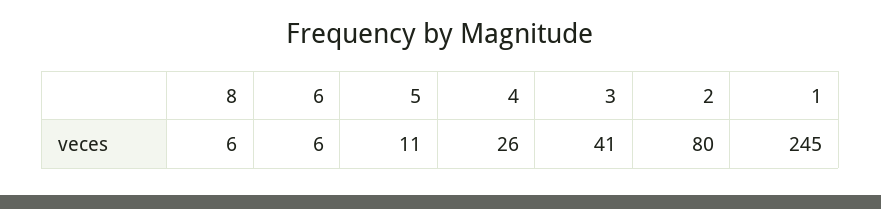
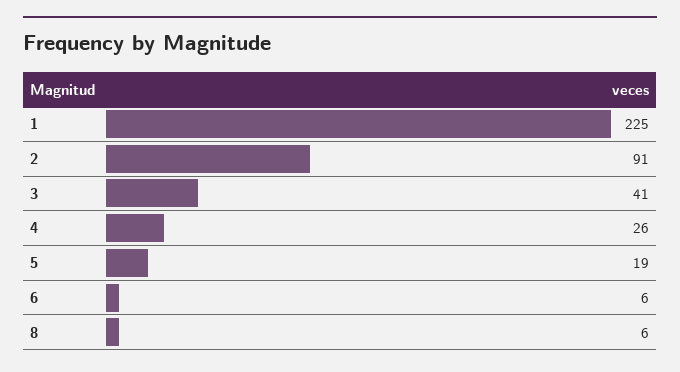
  {
    "8": 6,
    "6": 6,
-   "5": 11,
+   "5": 19,
    "4": 26,
    "3": 41,
-   "2": 80,
+   "2": 91,
-   "1": 245
+   "1": 225
  }

